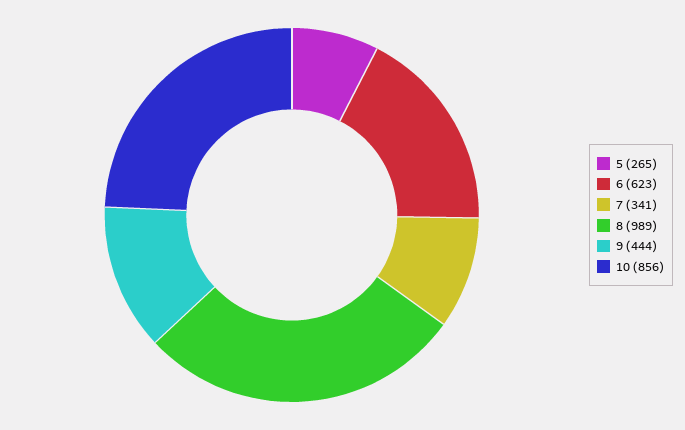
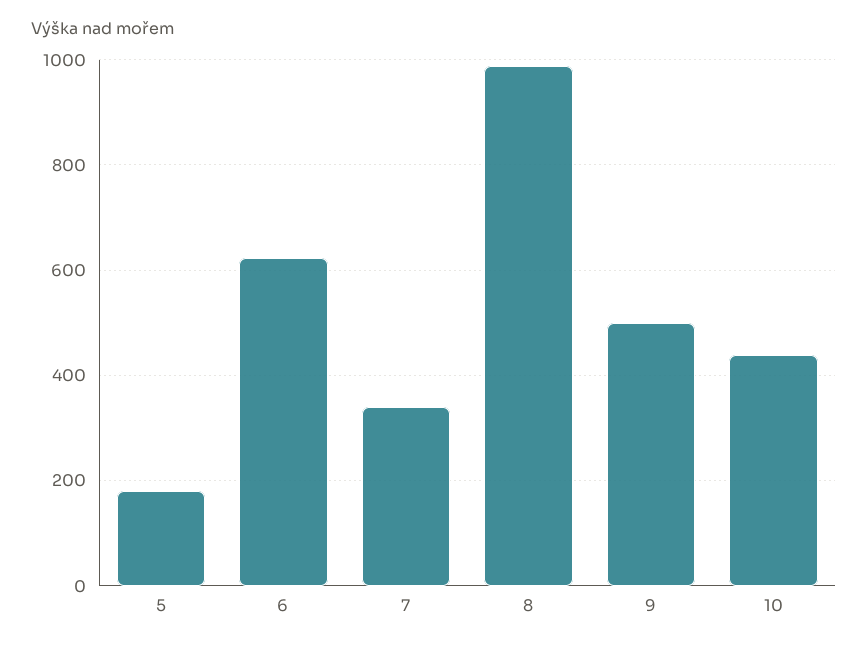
  {
-   "5": 265,
+   "5": 180,
    "6": 623,
    "7": 341,
    "8": 989,
-   "9": 444,
+   "9": 500,
-   "10": 856
+   "10": 440
  }

